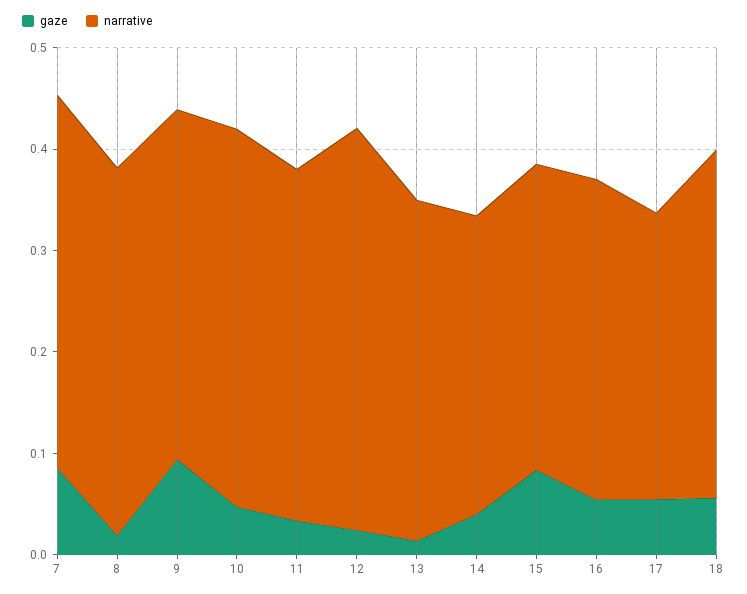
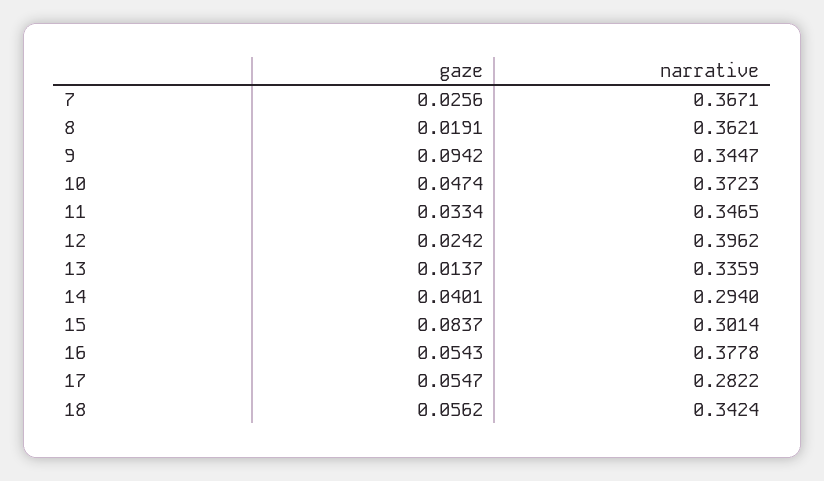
  {
    "gaze": {
-     "7": 0.08,
+     "7": 0.0256,
      "8": 0.0191,
      "9": 0.0942,
      "10": 0.0474,
      "11": 0.0334,
      "12": 0.0242,
      "13": 0.0137,
      "14": 0.0401,
      "15": 0.0837,
      "16": 0.0543,
      "17": 0.0547,
      "18": 0.0562
    },
    "narrative": {
      "7": 0.3671,
      "8": 0.3621,
      "9": 0.3447,
      "10": 0.3723,
      "11": 0.3465,
      "12": 0.3962,
      "13": 0.3359,
      "14": 0.294,
      "15": 0.3014,
-     "16": 0.32,
+     "16": 0.3778,
      "17": 0.2822,
      "18": 0.3424
    }
  }

